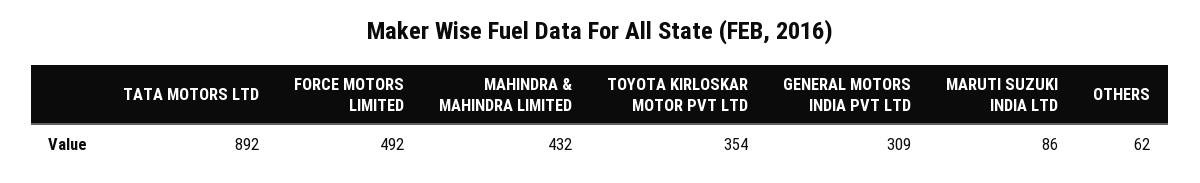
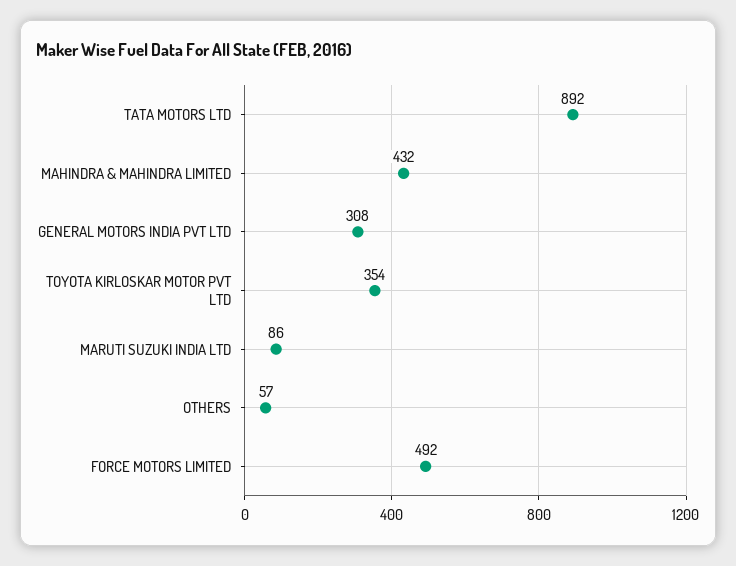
  {
    "TATA MOTORS LTD": 892,
    "FORCE MOTORS LIMITED": 492,
    "MAHINDRA & MAHINDRA LIMITED": 432,
    "TOYOTA KIRLOSKAR MOTOR PVT LTD": 354,
-   "GENERAL MOTORS INDIA PVT LTD": 309,
+   "GENERAL MOTORS INDIA PVT LTD": 308,
    "MARUTI SUZUKI INDIA LTD": 86,
-   "OTHERS": 62
+   "OTHERS": 57
  }

